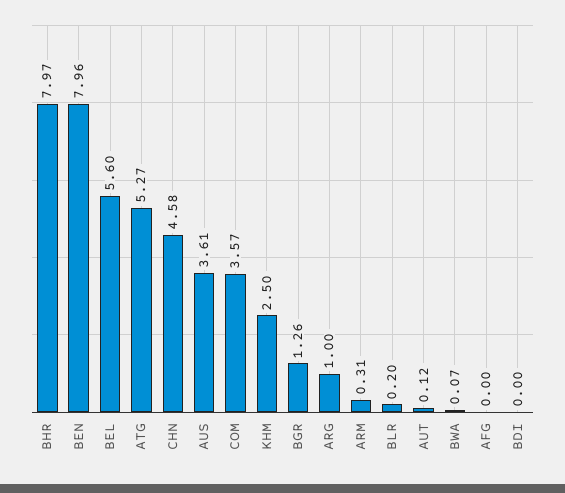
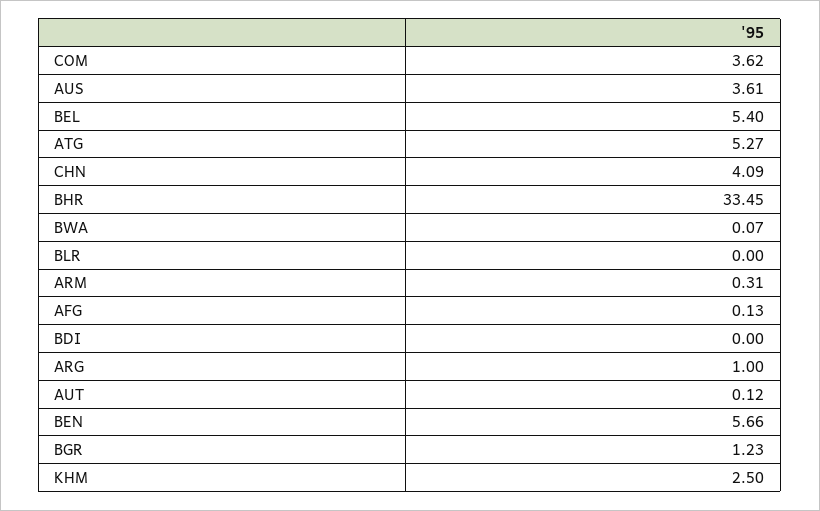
  {
-   "BHR": 7.97,
+   "BHR": 33.45,
-   "BEN": 7.96,
+   "BEN": 5.66,
-   "BEL": 5.6,
+   "BEL": 5.4,
    "ATG": 5.27,
-   "CHN": 4.58,
+   "CHN": 4.09,
    "AUS": 3.61,
-   "COM": 3.57,
+   "COM": 3.62,
    "KHM": 2.5,
-   "BGR": 1.26,
+   "BGR": 1.23,
    "ARG": 1,
    "ARM": 0.31,
-   "BLR": 0.2,
+   "BLR": 0,
    "AUT": 0.12,
    "BWA": 0.07,
-   "AFG": 0,
+   "AFG": 0.13,
    "BDI": 0
  }

